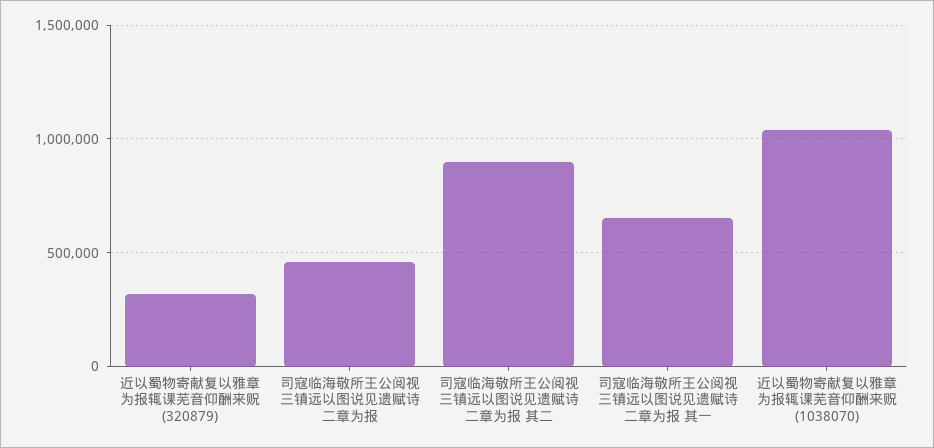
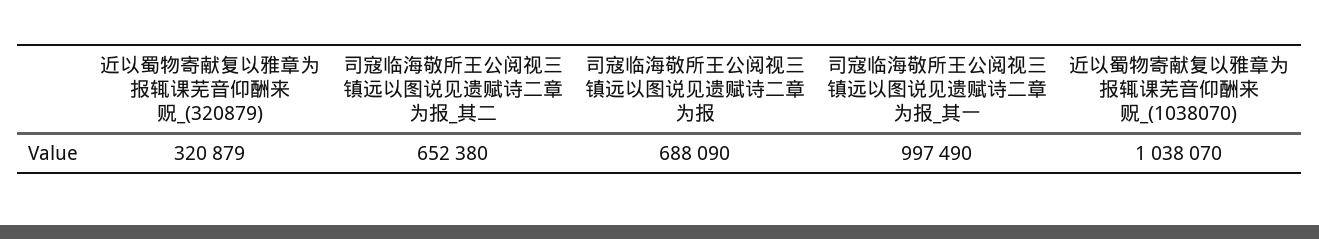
  {
    "近以蜀物寄献复以雅章为报辄课芜音仰酬来贶 (320879)": 320879,
-   "司寇临海敬所王公阅视三镇远以图说见遗赋诗二章为报": 450000,
+   "司寇临海敬所王公阅视三镇远以图说见遗赋诗二章为报": 688090,
-   "司寇临海敬所王公阅视三镇远以图说见遗赋诗二章为报 其二": 900000,
+   "司寇临海敬所王公阅视三镇远以图说见遗赋诗二章为报 其二": 652380,
-   "司寇临海敬所王公阅视三镇远以图说见遗赋诗二章为报 其一": 650000,
+   "司寇临海敬所王公阅视三镇远以图说见遗赋诗二章为报 其一": 997490,
    "近以蜀物寄献复以雅章为报辄课芜音仰酬来贶 (1038070)": 1038070
  }

